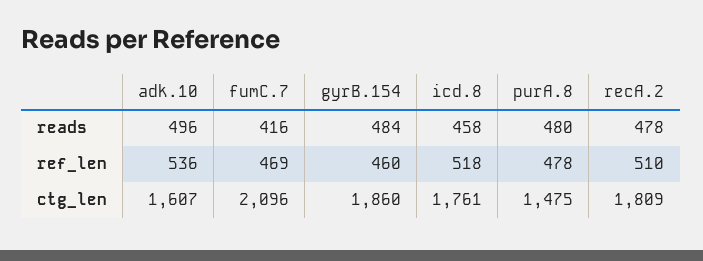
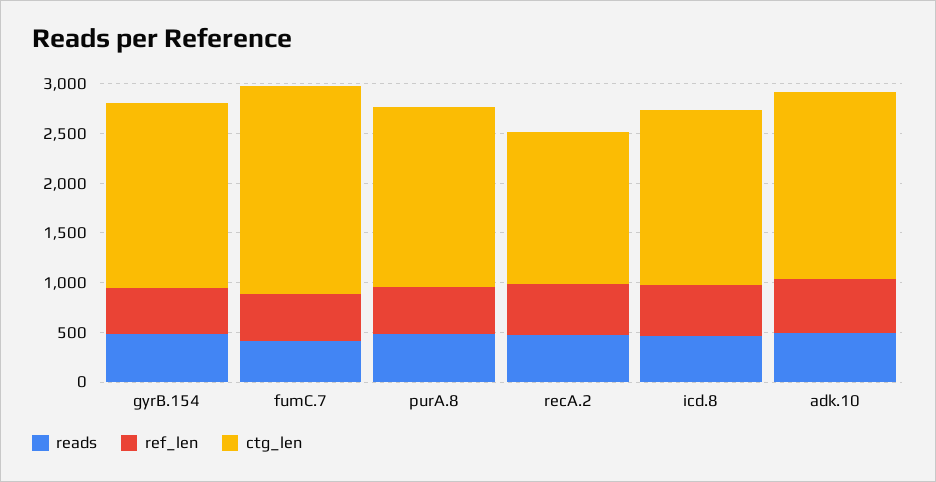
  {
    "reads": {
      "adk.10": 496,
      "fumC.7": 416,
      "gyrB.154": 484,
      "icd.8": 458,
      "purA.8": 480,
      "recA.2": 478
    },
    "ref_len": {
      "adk.10": 536,
      "fumC.7": 469,
      "gyrB.154": 460,
      "icd.8": 518,
      "purA.8": 478,
      "recA.2": 510
    },
    "ctg_len": {
-     "adk.10": 1607,
+     "adk.10": 1900,
      "fumC.7": 2096,
      "gyrB.154": 1860,
      "icd.8": 1761,
-     "purA.8": 1475,
+     "purA.8": 1800,
-     "recA.2": 1809
+     "recA.2": 1500
    }
  }

